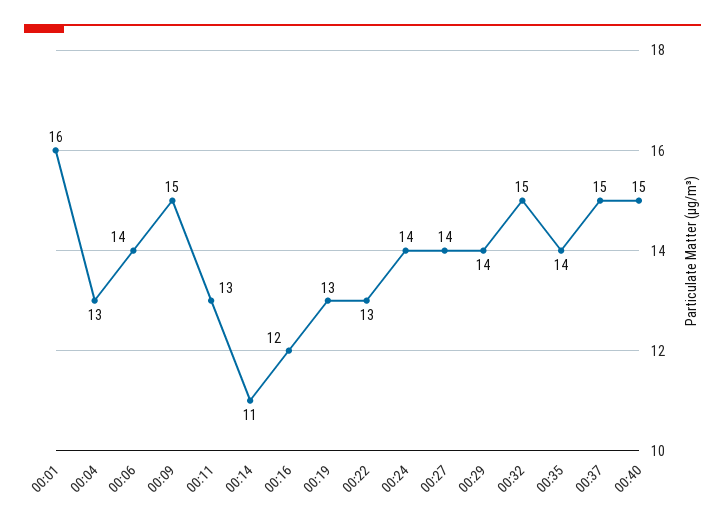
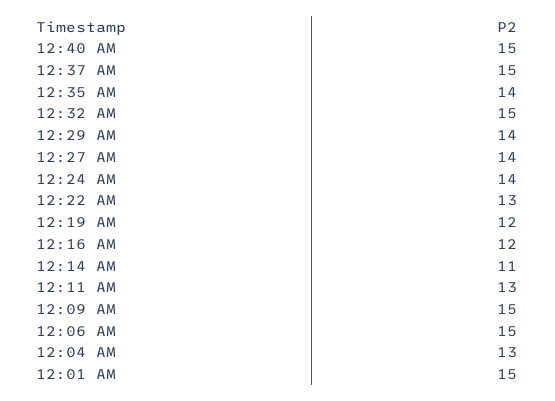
  {
-   "00:01": 16,
+   "00:01": 15,
    "00:04": 13,
-   "00:06": 14,
+   "00:06": 15,
    "00:09": 15,
    "00:11": 13,
    "00:14": 11,
    "00:16": 12,
-   "00:19": 13,
+   "00:19": 12,
    "00:22": 13,
    "00:24": 14,
    "00:27": 14,
    "00:29": 14,
    "00:32": 15,
    "00:35": 14,
    "00:37": 15,
    "00:40": 15
  }

